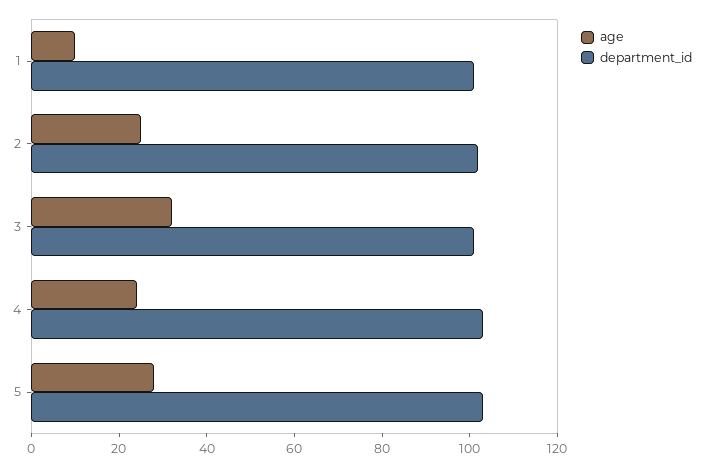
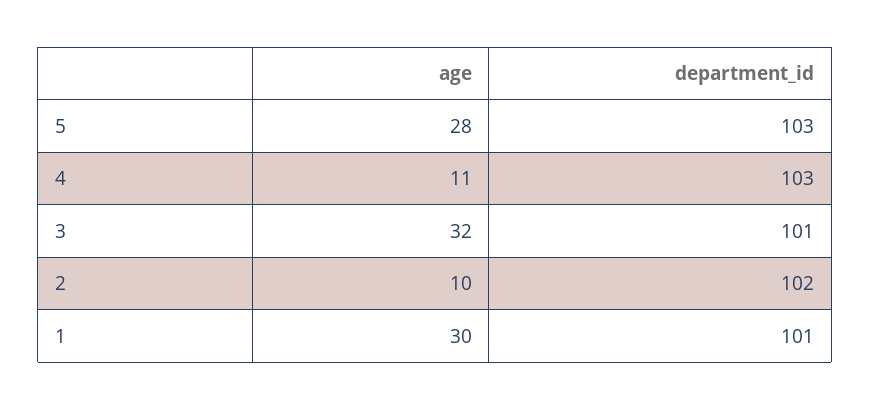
  {
    "age": {
-     "1": 10,
+     "1": 30,
-     "2": 25,
+     "2": 10,
      "3": 32,
-     "4": 25,
+     "4": 11,
      "5": 28
    },
    "department_id": {
      "1": 101,
      "2": 102,
      "3": 101,
      "4": 103,
      "5": 103
    }
  }

